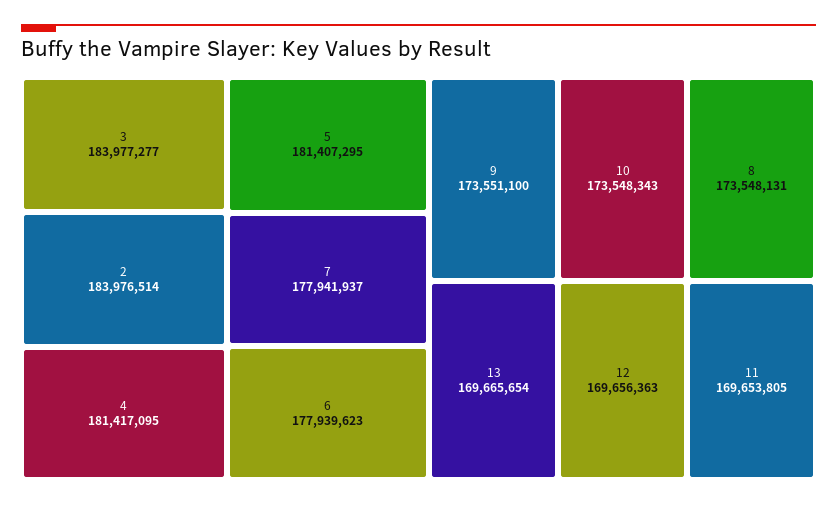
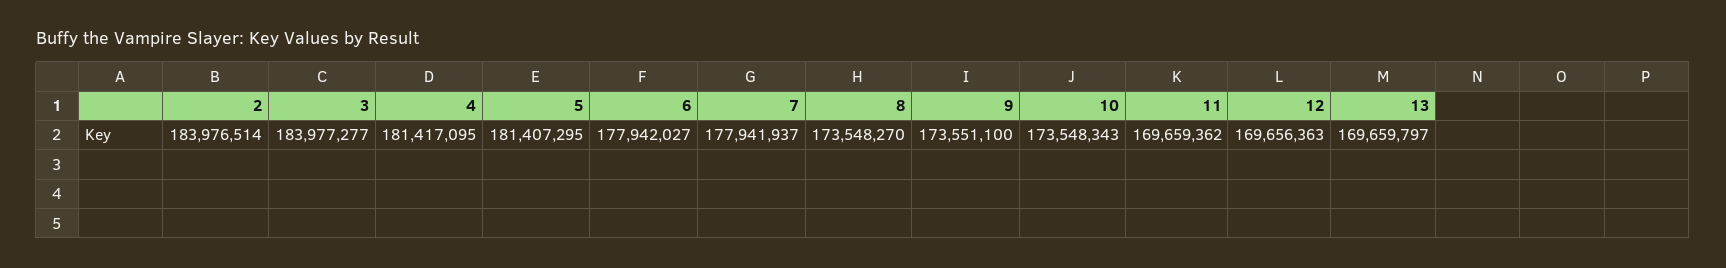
  {
    "3": 183977277,
    "2": 183976514,
    "4": 181417095,
    "5": 181407295,
    "7": 177941937,
-   "6": 177939623,
+   "6": 177942027,
    "9": 173551100,
    "10": 173548343,
-   "8": 173548131,
+   "8": 173548270,
-   "13": 169665654,
+   "13": 169659797,
    "12": 169656363,
-   "11": 169653805
+   "11": 169659362
  }

